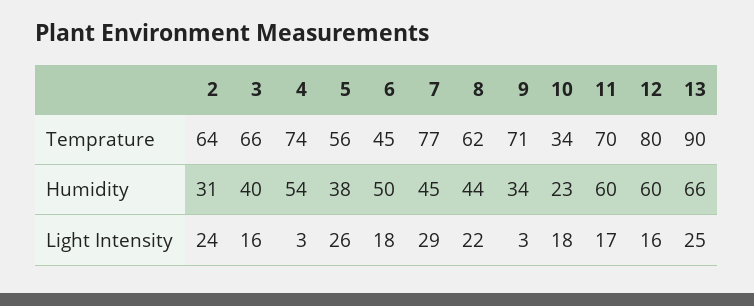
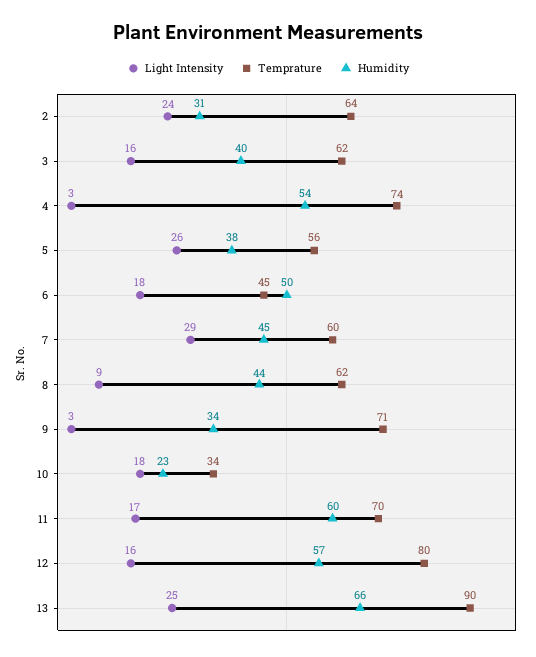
  {
    "Temprature": {
      "2": 64,
-     "3": 66,
+     "3": 62,
      "4": 74,
      "5": 56,
      "6": 45,
-     "7": 77,
+     "7": 60,
      "8": 62,
      "9": 71,
      "10": 34,
      "11": 70,
      "12": 80,
      "13": 90
    },
    "Humidity": {
      "2": 31,
      "3": 40,
      "4": 54,
      "5": 38,
      "6": 50,
      "7": 45,
      "8": 44,
      "9": 34,
      "10": 23,
      "11": 60,
-     "12": 60,
+     "12": 57,
      "13": 66
    },
    "Light Intensity": {
      "2": 24,
      "3": 16,
      "4": 3,
      "5": 26,
      "6": 18,
      "7": 29,
-     "8": 22,
+     "8": 9,
      "9": 3,
      "10": 18,
      "11": 17,
      "12": 16,
      "13": 25
    }
  }

